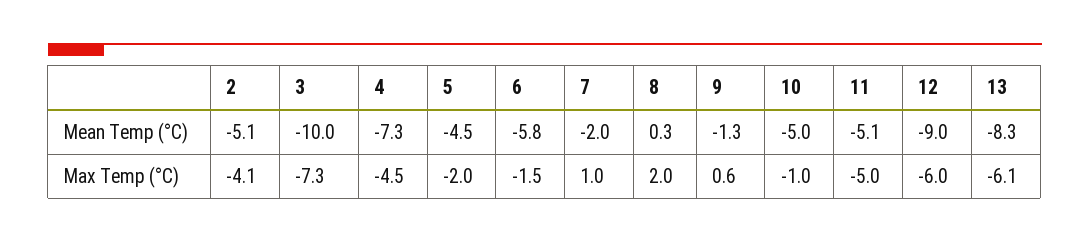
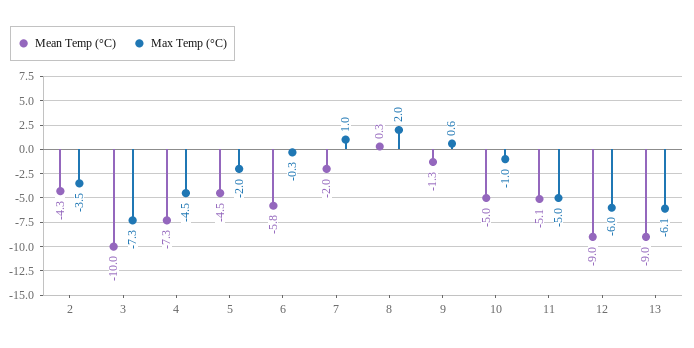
  {
    "Mean Temp (°C)": {
-     "2": -5.1,
+     "2": -4.3,
      "3": -10,
      "4": -7.3,
      "5": -4.5,
      "6": -5.8,
      "7": -2,
      "8": 0.3,
      "9": -1.3,
      "10": -5,
      "11": -5.1,
      "12": -9,
-     "13": -8.3
+     "13": -9
    },
    "Max Temp (°C)": {
-     "2": -4.1,
+     "2": -3.5,
      "3": -7.3,
      "4": -4.5,
      "5": -2,
-     "6": -1.5,
+     "6": -0.3,
      "7": 1,
      "8": 2,
      "9": 0.6,
      "10": -1,
      "11": -5,
      "12": -6,
      "13": -6.1
    }
  }

